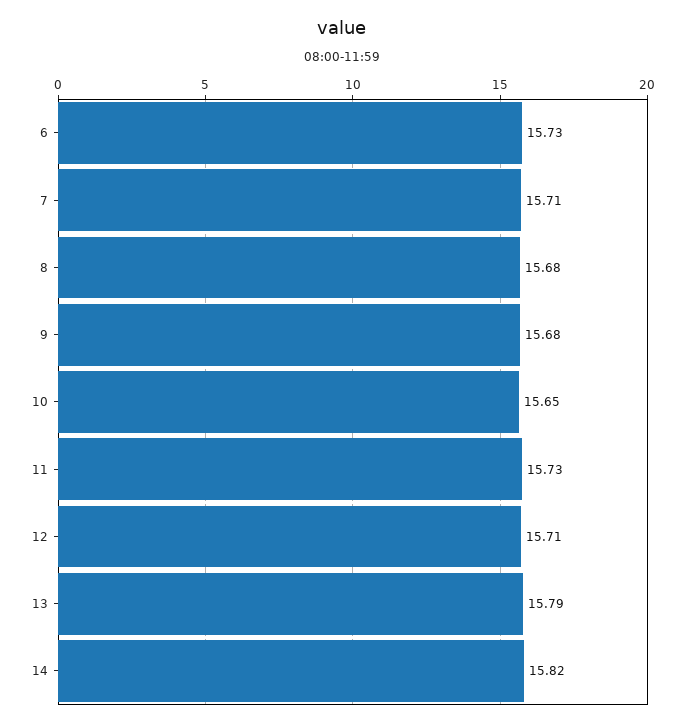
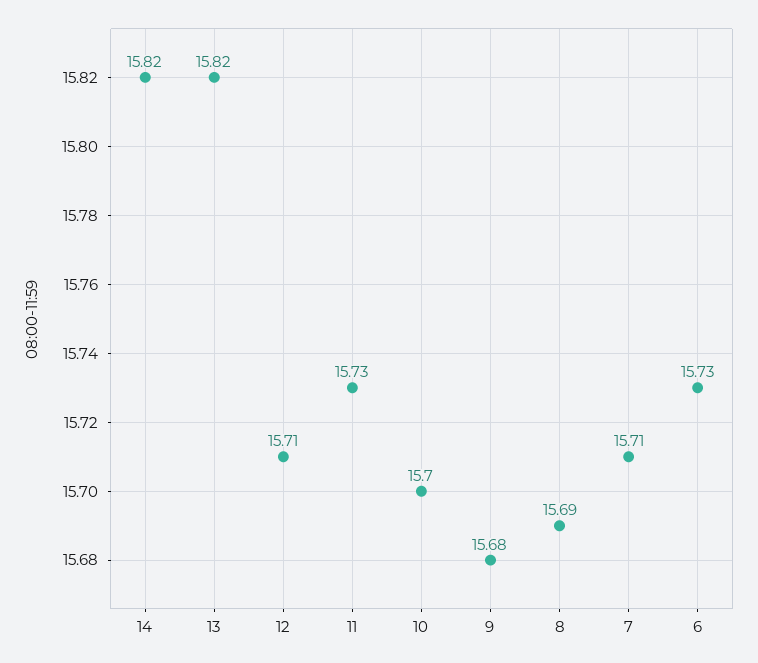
  {
    "6": 15.73,
    "7": 15.71,
-   "8": 15.68,
+   "8": 15.69,
    "9": 15.68,
-   "10": 15.65,
+   "10": 15.7,
    "11": 15.73,
    "12": 15.71,
-   "13": 15.79,
+   "13": 15.82,
    "14": 15.82
  }

